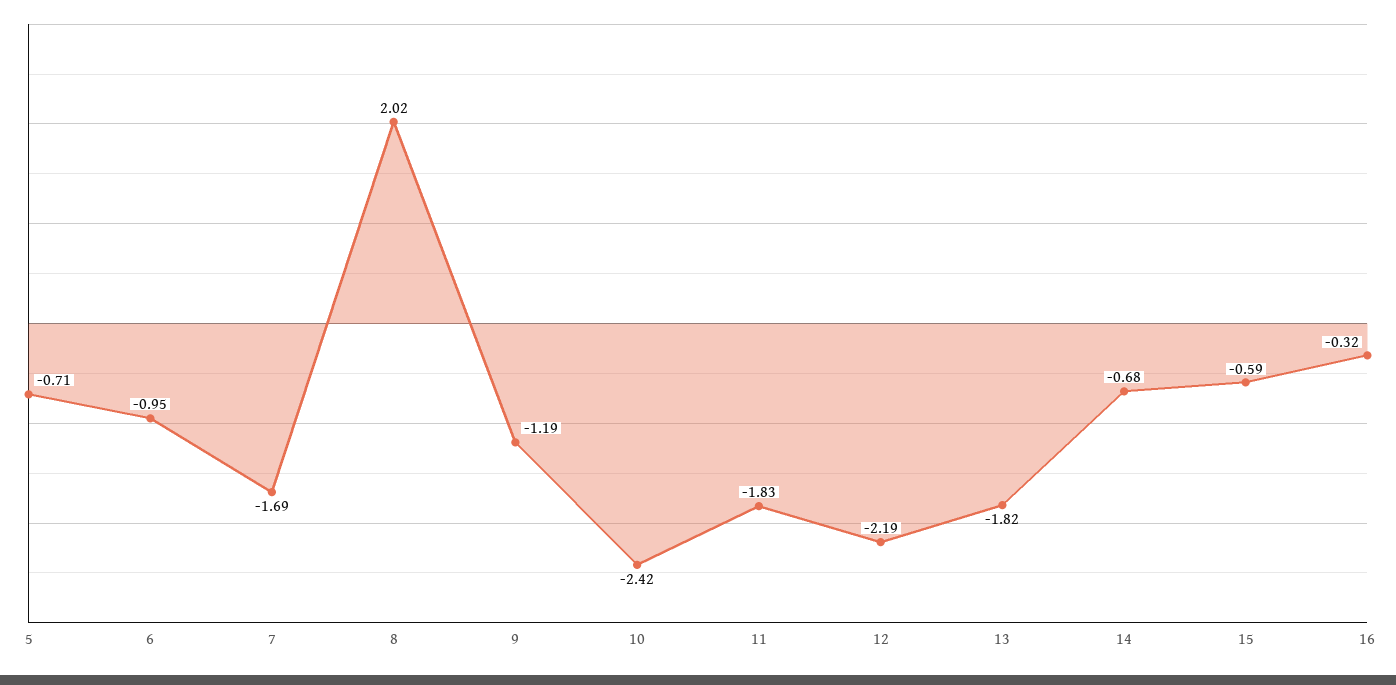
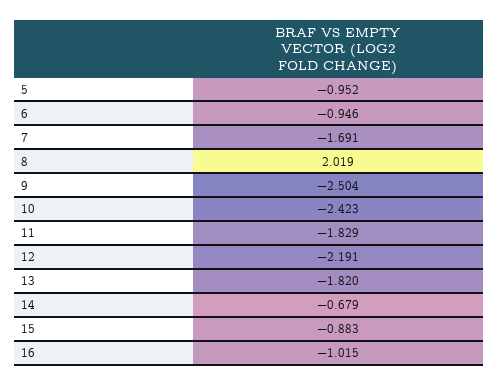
  {
-   "5": -0.71,
+   "5": -0.952,
    "6": -0.946,
    "7": -1.691,
    "8": 2.019,
-   "9": -1.19,
+   "9": -2.504,
    "10": -2.423,
    "11": -1.829,
    "12": -2.191,
    "13": -1.82,
    "14": -0.679,
-   "15": -0.59,
+   "15": -0.883,
-   "16": -0.32
+   "16": -1.015
  }

